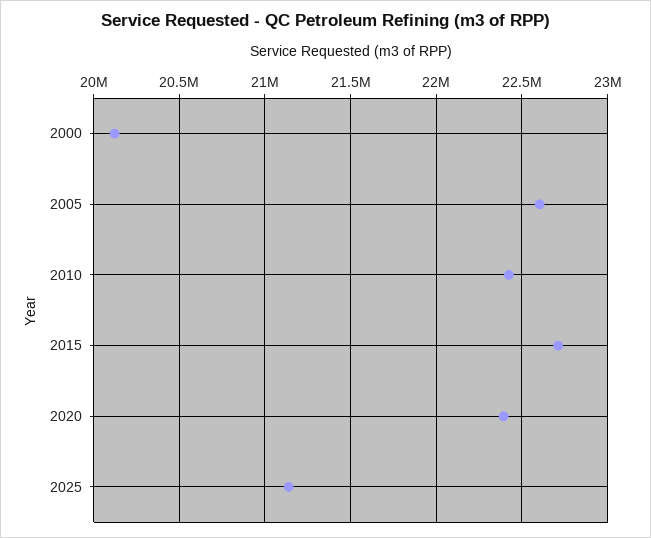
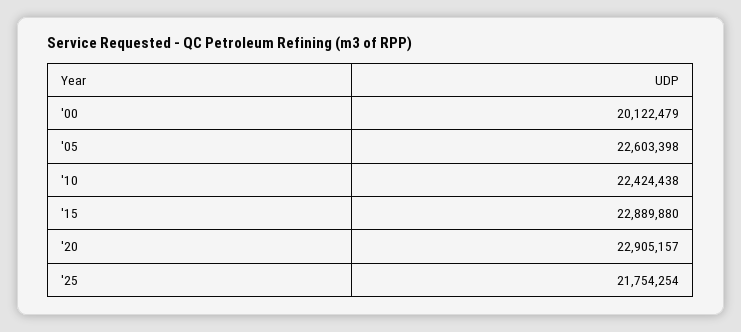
  {
    "2000": 20122479,
    "2005": 22603398,
    "2010": 22424438,
-   "2015": 22700000,
+   "2015": 22889880,
-   "2020": 22400000,
+   "2020": 22905157,
-   "2025": 21150000
+   "2025": 21754254
  }

